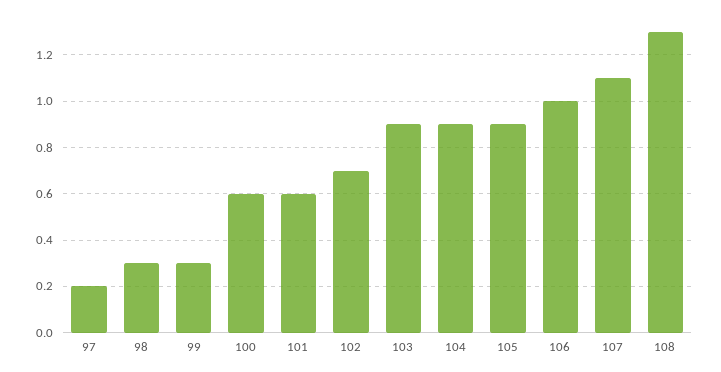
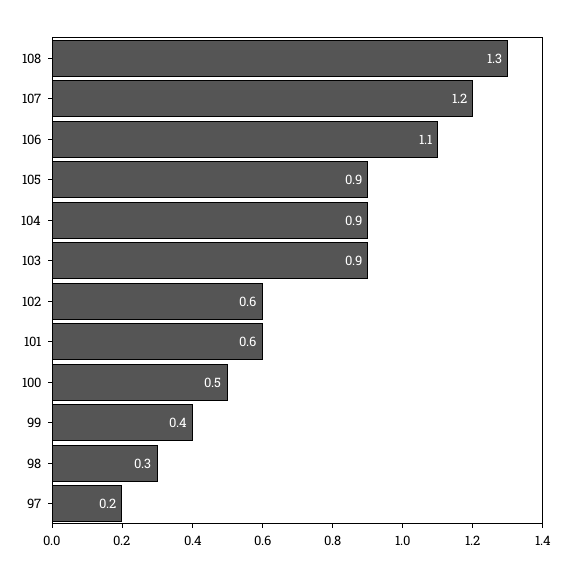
  {
    "97": 0.2,
    "98": 0.3,
-   "99": 0.3,
+   "99": 0.4,
-   "100": 0.6,
+   "100": 0.5,
    "101": 0.6,
-   "102": 0.7,
+   "102": 0.6,
    "103": 0.9,
    "104": 0.9,
    "105": 0.9,
-   "106": 1,
+   "106": 1.1,
-   "107": 1.1,
+   "107": 1.2,
    "108": 1.3
  }

